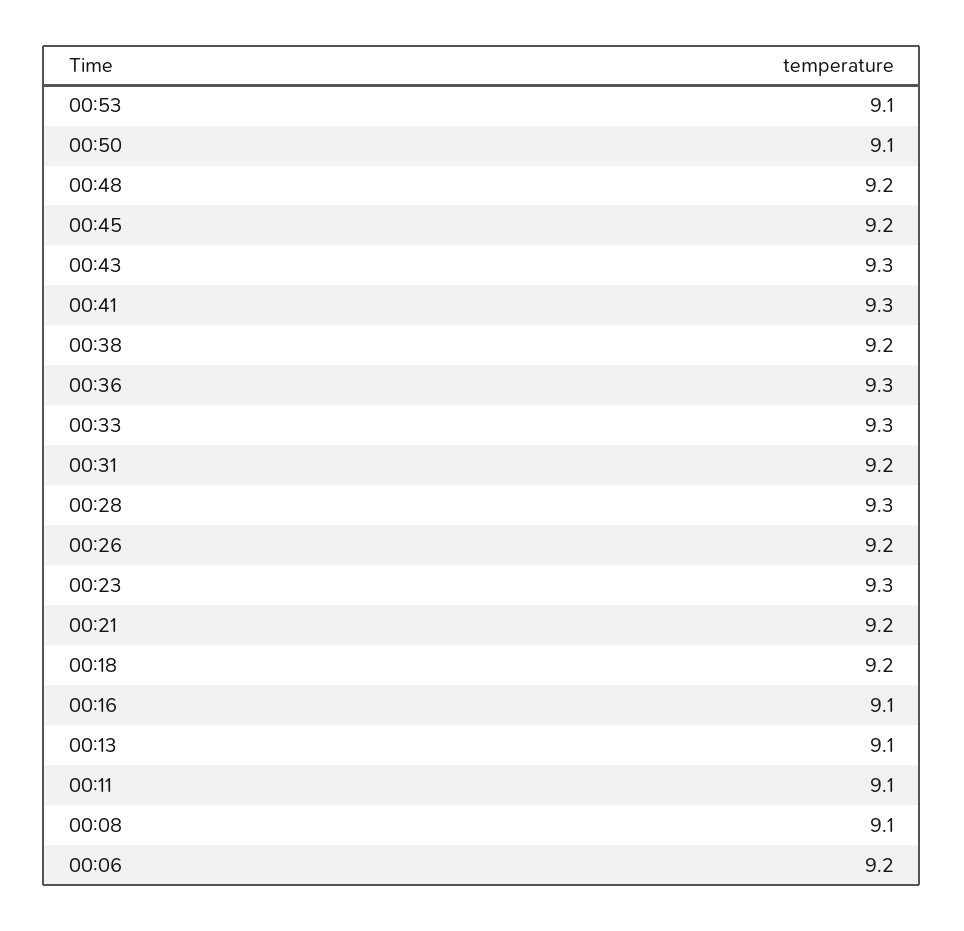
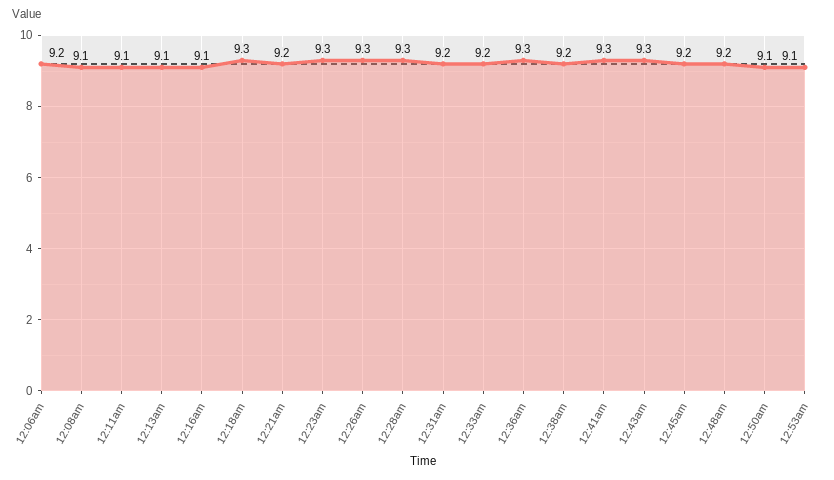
  {
    "00:53": 9.1,
    "00:50": 9.1,
    "00:48": 9.2,
    "00:45": 9.2,
    "00:43": 9.3,
    "00:41": 9.3,
    "00:38": 9.2,
    "00:36": 9.3,
-   "00:33": 9.3,
+   "00:33": 9.2,
    "00:31": 9.2,
    "00:28": 9.3,
-   "00:26": 9.2,
+   "00:26": 9.3,
    "00:23": 9.3,
    "00:21": 9.2,
-   "00:18": 9.2,
+   "00:18": 9.3,
    "00:16": 9.1,
    "00:13": 9.1,
    "00:11": 9.1,
    "00:08": 9.1,
    "00:06": 9.2
  }

